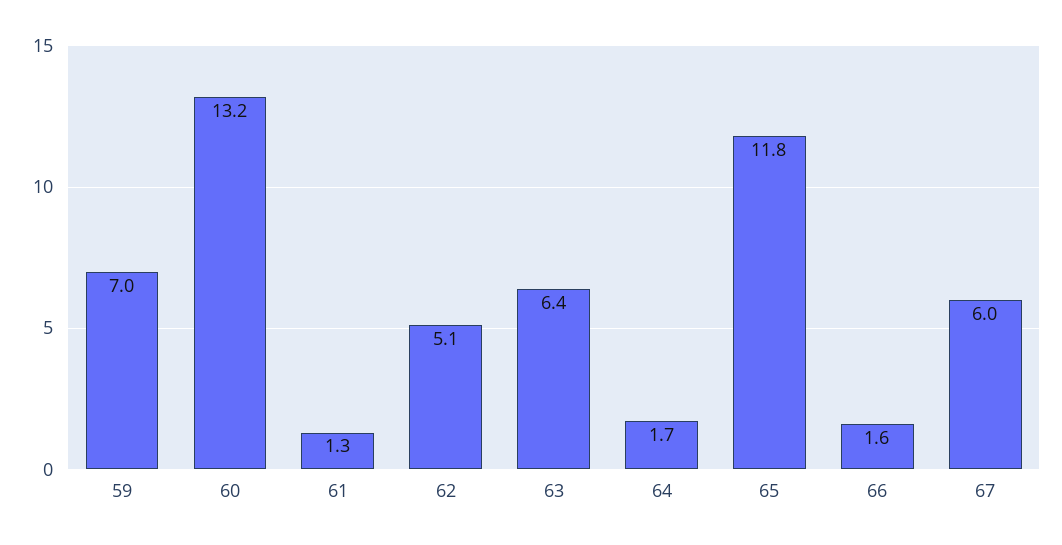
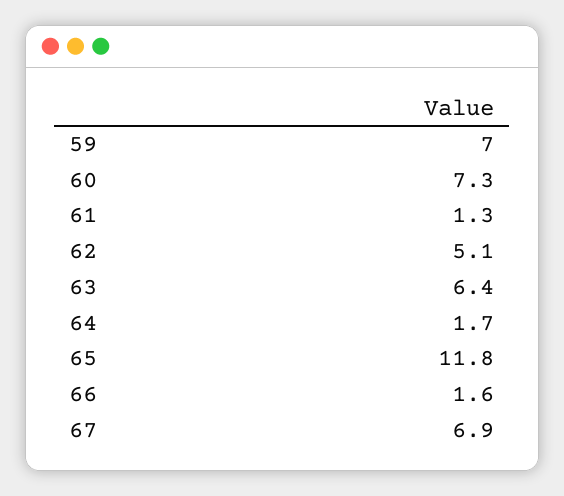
  {
    "59": 7,
-   "60": 13.2,
+   "60": 7.3,
    "61": 1.3,
    "62": 5.1,
    "63": 6.4,
    "64": 1.7,
    "65": 11.8,
    "66": 1.6,
-   "67": 6
+   "67": 6.9
  }

